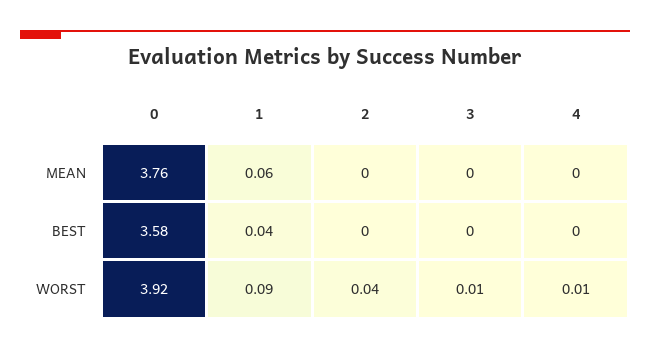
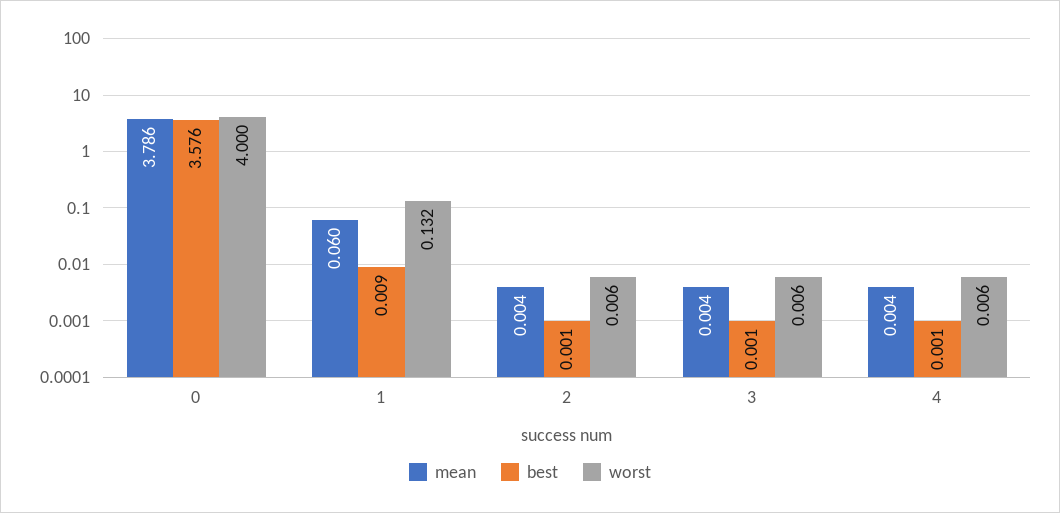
  {
    "MEAN": {
-     "0": 3.76,
+     "0": 3.786,
      "1": 0.06,
      "2": 0.004,
      "3": 0.004,
      "4": 0.004
    },
    "BEST": {
      "0": 3.576,
-     "1": 0.04,
+     "1": 0.009,
      "2": 0.001,
      "3": 0.001,
      "4": 0.001
    },
    "WORST": {
-     "0": 3.92,
+     "0": 4,
-     "1": 0.09,
+     "1": 0.132,
-     "2": 0.04,
+     "2": 0.006,
      "3": 0.006,
      "4": 0.006
    }
  }

